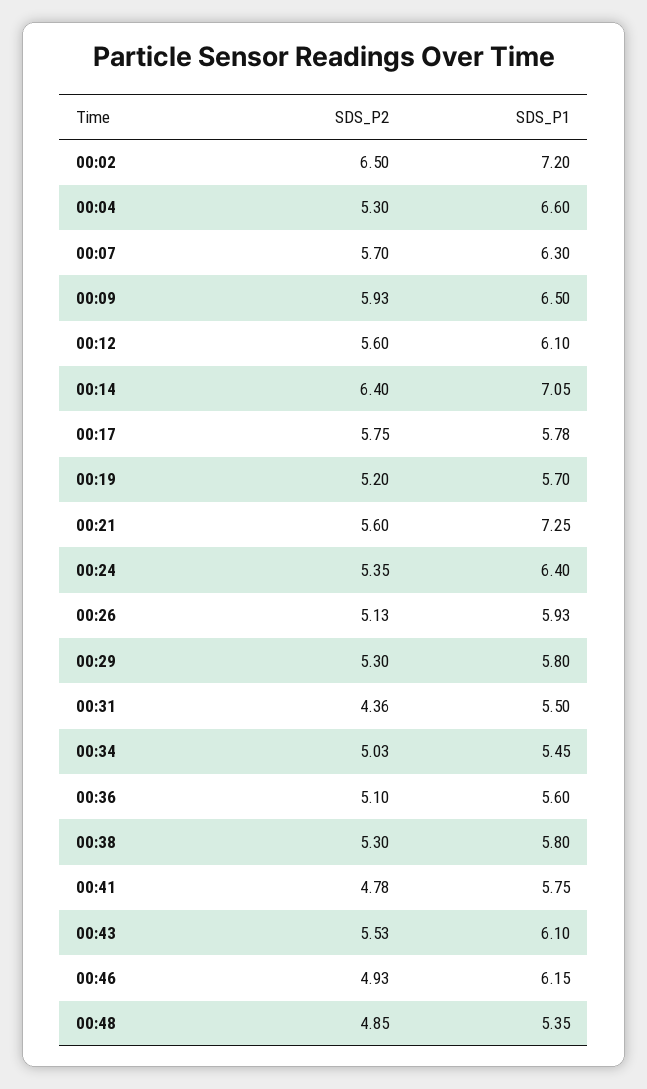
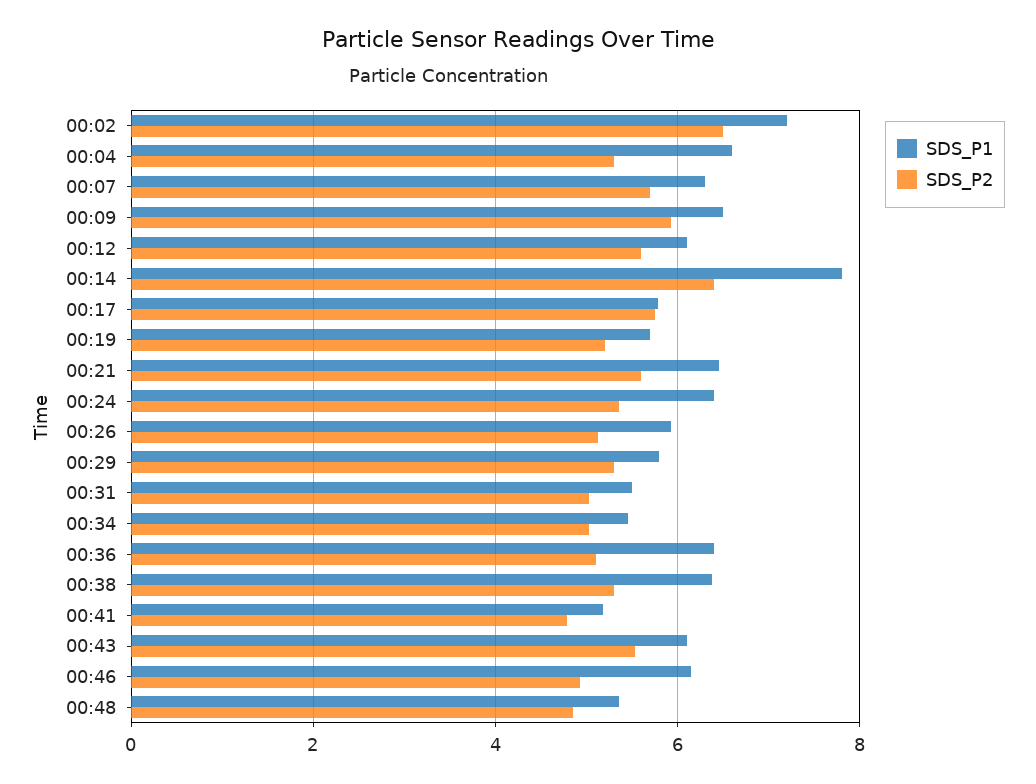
  {
    "SDS_P2": {
      "00:02": 6.5,
      "00:04": 5.3,
      "00:07": 5.7,
      "00:09": 5.93,
      "00:12": 5.6,
      "00:14": 6.4,
      "00:17": 5.75,
      "00:19": 5.2,
      "00:21": 5.6,
      "00:24": 5.35,
      "00:26": 5.13,
      "00:29": 5.3,
-     "00:31": 4.36,
+     "00:31": 5,
      "00:34": 5.03,
      "00:36": 5.1,
      "00:38": 5.3,
      "00:41": 4.78,
      "00:43": 5.53,
      "00:46": 4.93,
      "00:48": 4.85
    },
    "SDS_P1": {
      "00:02": 7.2,
      "00:04": 6.6,
      "00:07": 6.3,
      "00:09": 6.5,
      "00:12": 6.1,
-     "00:14": 7.05,
+     "00:14": 7.8,
      "00:17": 5.78,
      "00:19": 5.7,
-     "00:21": 7.25,
+     "00:21": 6.4,
      "00:24": 6.4,
      "00:26": 5.93,
      "00:29": 5.8,
      "00:31": 5.5,
      "00:34": 5.45,
-     "00:36": 5.6,
+     "00:36": 6.4,
-     "00:38": 5.8,
+     "00:38": 6.4,
-     "00:41": 5.75,
+     "00:41": 5.2,
      "00:43": 6.1,
      "00:46": 6.15,
      "00:48": 5.35
    }
  }

